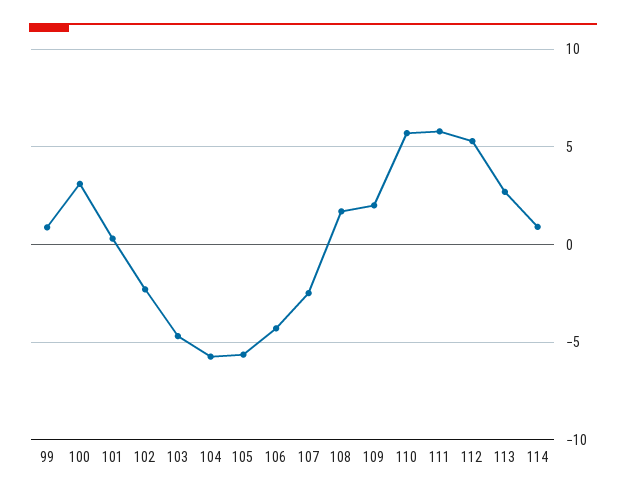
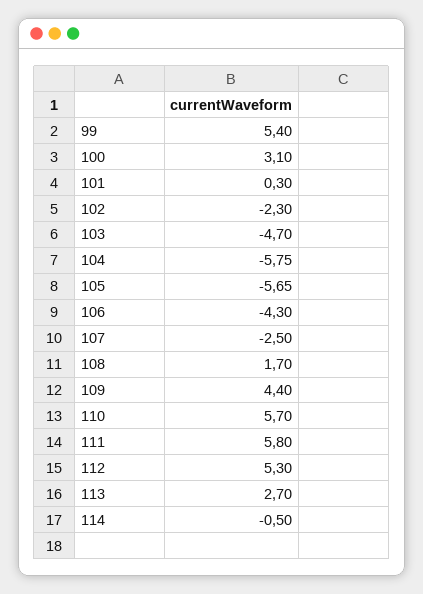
  {
-   "99": 1,
+   "99": 5.4,
    "100": 3.1,
    "101": 0.3,
    "102": -2.3,
    "103": -4.7,
    "104": -5.75,
    "105": -5.65,
    "106": -4.3,
    "107": -2.5,
    "108": 1.7,
-   "109": 2,
+   "109": 4.4,
    "110": 5.7,
    "111": 5.8,
    "112": 5.3,
    "113": 2.7,
-   "114": 1
+   "114": -0.5
  }

